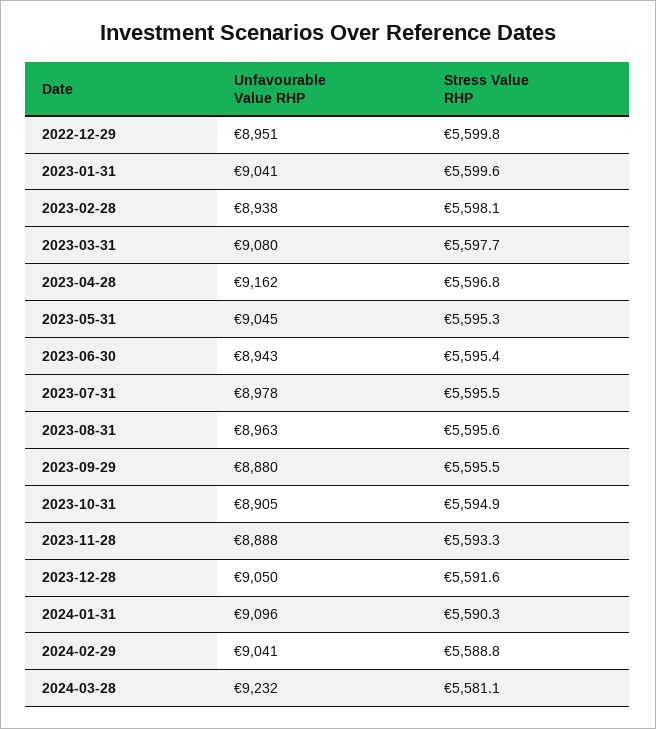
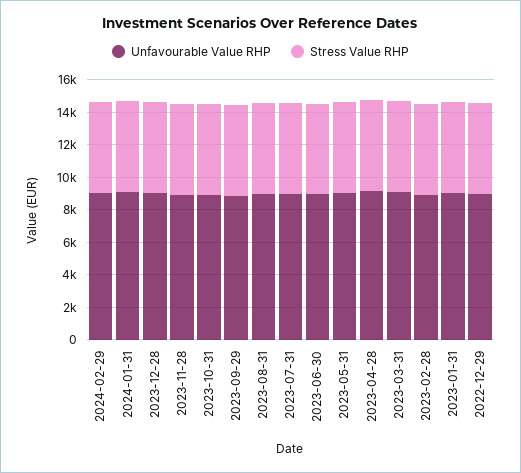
  {
    "Unfavourable Value RHP": {
      "2022-12-29": 8951,
      "2023-01-31": 9041,
      "2023-02-28": 8938,
      "2023-03-31": 9080,
      "2023-04-28": 9162,
      "2023-05-31": 9045,
      "2023-06-30": 8943,
      "2023-07-31": 8978,
      "2023-08-31": 8963,
      "2023-09-29": 8880,
      "2023-10-31": 8905,
      "2023-11-28": 8888,
      "2023-12-28": 9050,
      "2024-01-31": 9096,
-     "2024-02-29": 9041,
+     "2024-02-29": 9041
-     "2024-03-28": 9232
    },
    "Stress Value RHP": {
      "2022-12-29": 5599.8,
      "2023-01-31": 5599.6,
      "2023-02-28": 5598.1,
      "2023-03-31": 5597.7,
      "2023-04-28": 5596.8,
      "2023-05-31": 5595.3,
      "2023-06-30": 5595.4,
      "2023-07-31": 5595.5,
      "2023-08-31": 5595.6,
      "2023-09-29": 5595.5,
      "2023-10-31": 5594.9,
      "2023-11-28": 5593.3,
      "2023-12-28": 5591.6,
      "2024-01-31": 5590.3,
-     "2024-02-29": 5588.8,
+     "2024-02-29": 5588.8
-     "2024-03-28": 5581.1
    }
  }

